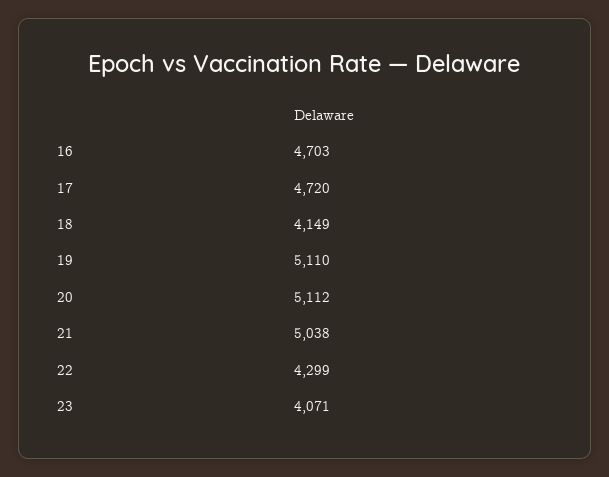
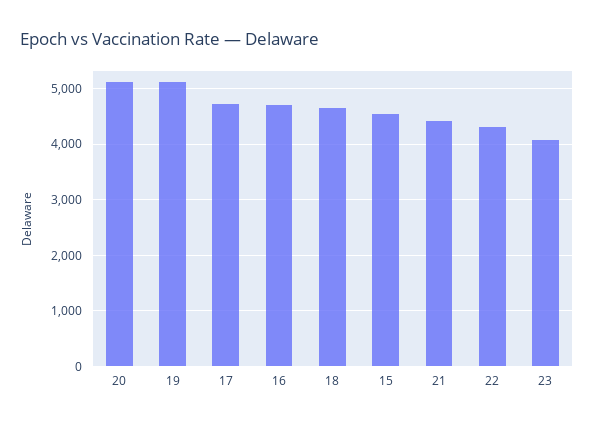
  {
    "16": 4703,
    "17": 4720,
-   "18": 4149,
+   "18": 4600,
    "19": 5110,
    "20": 5112,
-   "21": 5038,
+   "21": 4400,
    "22": 4299,
-   "23": 4071
+   "23": 4071,
+   "15": 4600
  }

